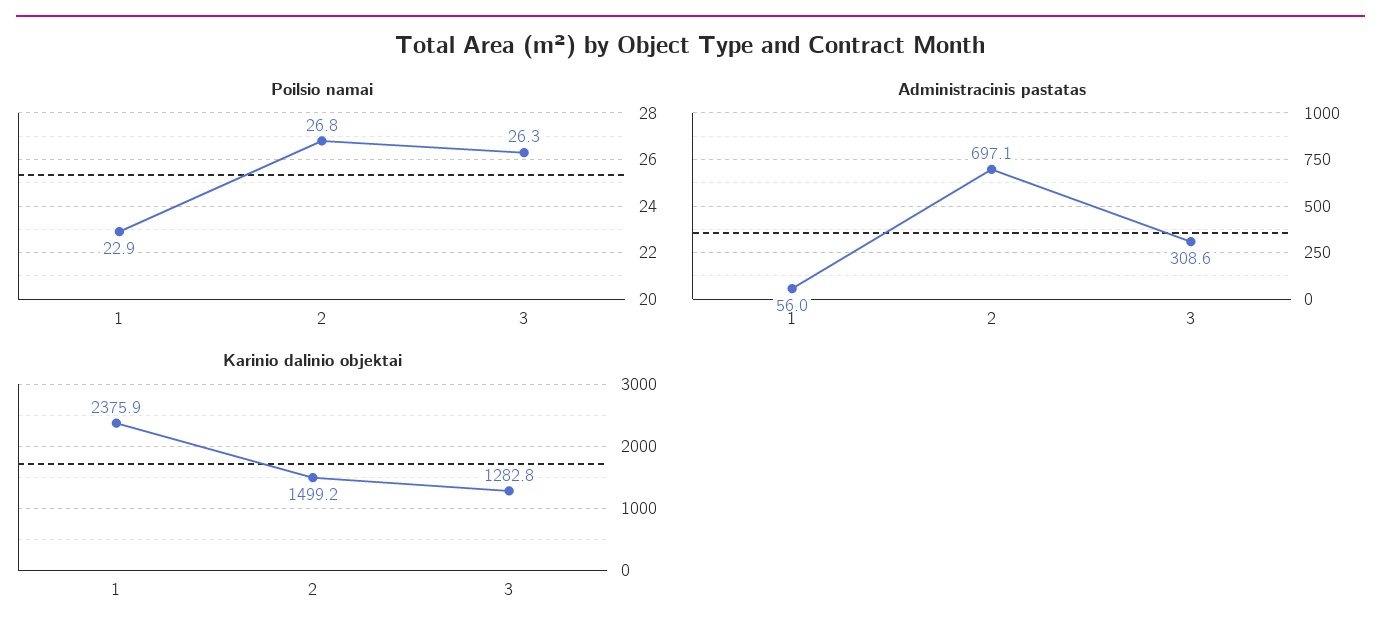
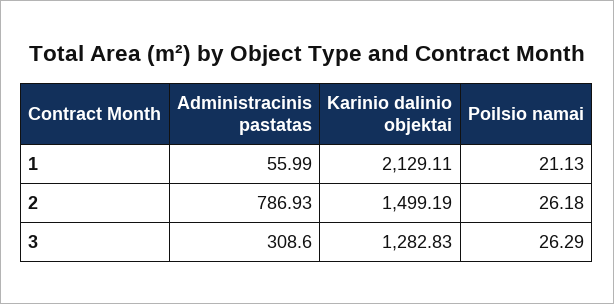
  {
    "Poilsio namai": {
-     "1": 22.9,
+     "1": 21.13,
-     "2": 26.8,
+     "2": 26.18,
      "3": 26.29
    },
    "Administracinis pastatas": {
      "1": 55.99,
-     "2": 697.1,
+     "2": 786.93,
      "3": 308.6
    },
    "Karinio dalinio objektai": {
-     "1": 2375.9,
+     "1": 2129.11,
      "2": 1499.19,
      "3": 1282.83
    }
  }

